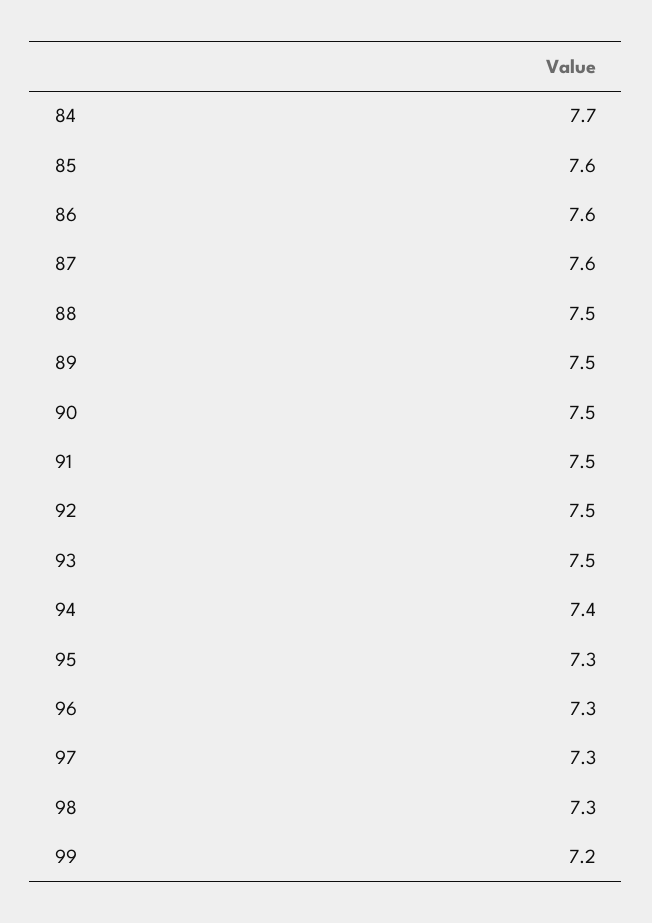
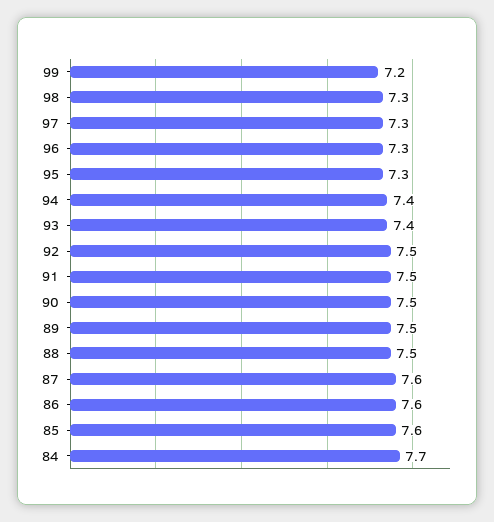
  {
    "84": 7.7,
    "85": 7.6,
    "86": 7.6,
    "87": 7.6,
    "88": 7.5,
    "89": 7.5,
    "90": 7.5,
    "91": 7.5,
    "92": 7.5,
-   "93": 7.5,
+   "93": 7.4,
    "94": 7.4,
    "95": 7.3,
    "96": 7.3,
    "97": 7.3,
    "98": 7.3,
    "99": 7.2
  }

